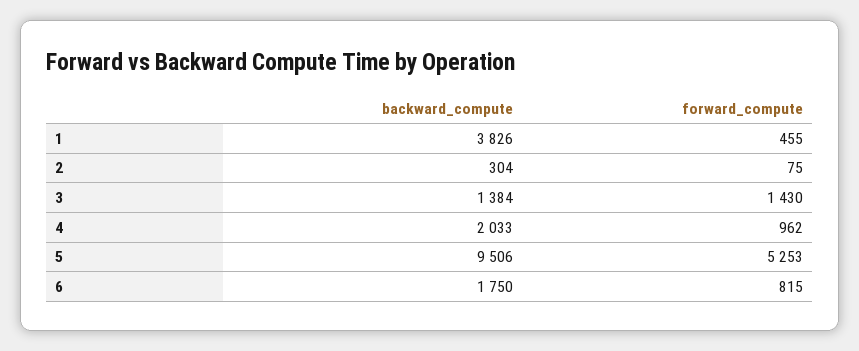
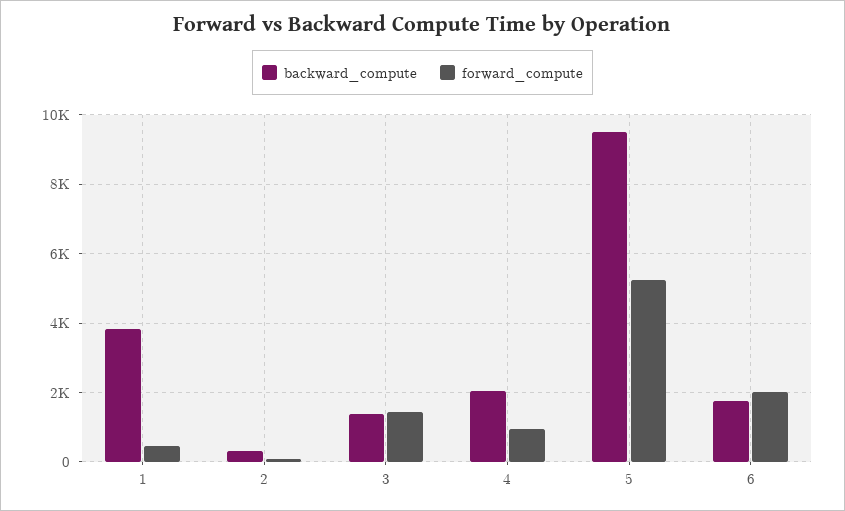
  {
    "backward_compute": {
      "1": 3826,
      "2": 304,
      "3": 1384,
      "4": 2033,
      "5": 9506,
      "6": 1750
    },
    "forward_compute": {
      "1": 455,
      "2": 75,
      "3": 1430,
      "4": 962,
      "5": 5253,
-     "6": 815
+     "6": 2000
    }
  }

